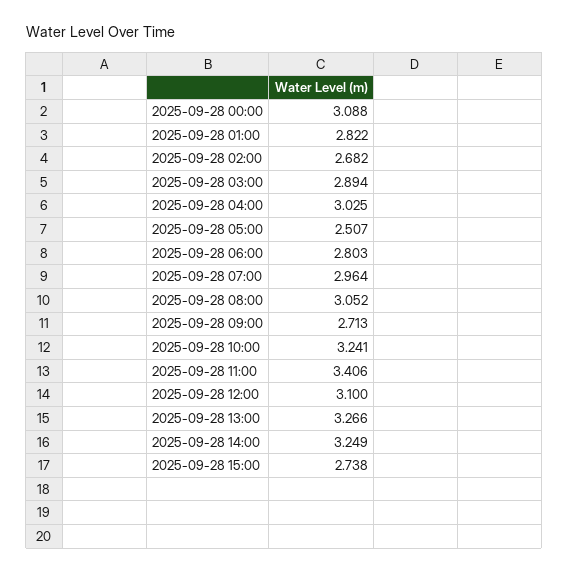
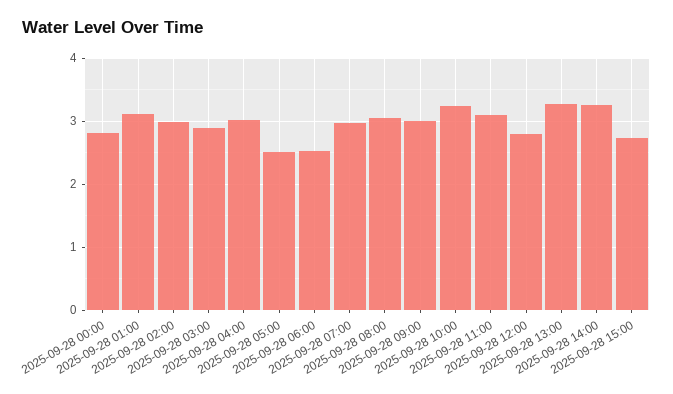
  {
-   "2025-09-28 00:00": 3.088,
+   "2025-09-28 00:00": 2.8,
-   "2025-09-28 01:00": 2.822,
+   "2025-09-28 01:00": 3.1,
-   "2025-09-28 02:00": 2.682,
+   "2025-09-28 02:00": 3,
    "2025-09-28 03:00": 2.894,
    "2025-09-28 04:00": 3.025,
    "2025-09-28 05:00": 2.507,
-   "2025-09-28 06:00": 2.803,
+   "2025-09-28 06:00": 2.5,
    "2025-09-28 07:00": 2.964,
    "2025-09-28 08:00": 3.052,
-   "2025-09-28 09:00": 2.713,
+   "2025-09-28 09:00": 3,
    "2025-09-28 10:00": 3.241,
-   "2025-09-28 11:00": 3.406,
+   "2025-09-28 11:00": 3.1,
-   "2025-09-28 12:00": 3.1,
+   "2025-09-28 12:00": 2.8,
    "2025-09-28 13:00": 3.266,
    "2025-09-28 14:00": 3.249,
    "2025-09-28 15:00": 2.738
  }

